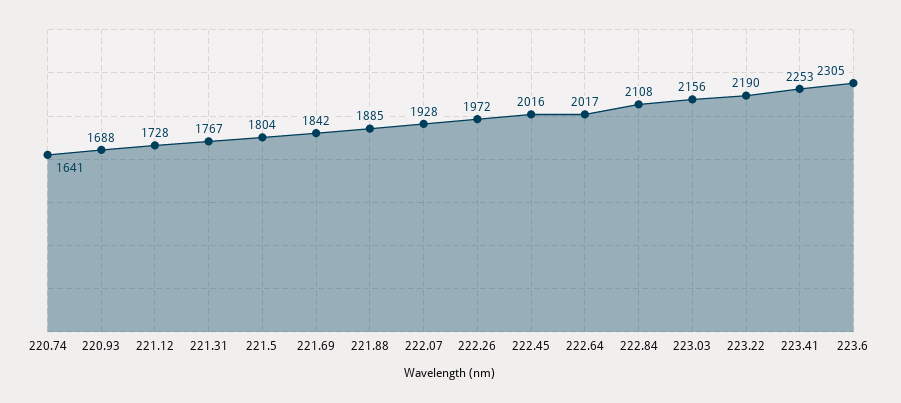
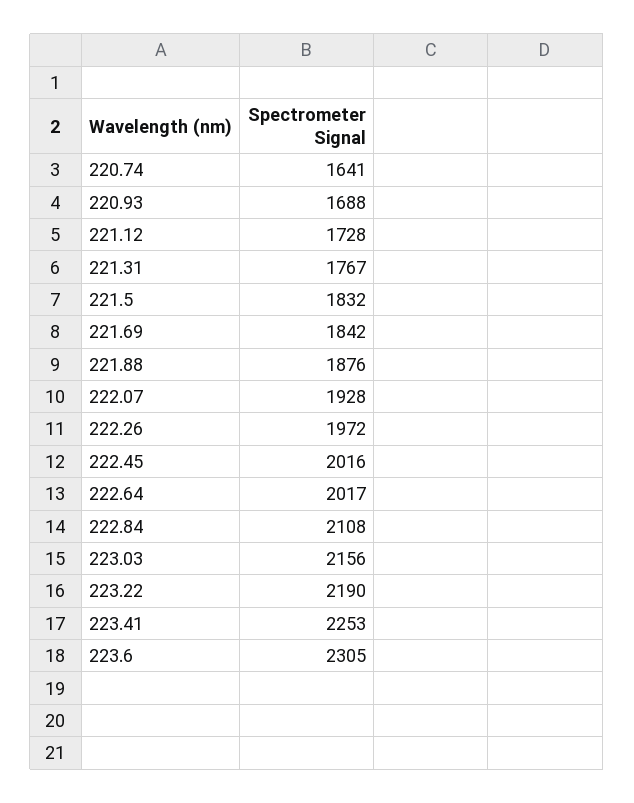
  {
    "220.74": 1641,
    "220.93": 1688,
    "221.12": 1728,
    "221.31": 1767,
-   "221.5": 1804,
+   "221.5": 1832,
    "221.69": 1842,
-   "221.88": 1885,
+   "221.88": 1876,
    "222.07": 1928,
    "222.26": 1972,
    "222.45": 2016,
    "222.64": 2017,
    "222.84": 2108,
    "223.03": 2156,
    "223.22": 2190,
    "223.41": 2253,
    "223.6": 2305
  }

